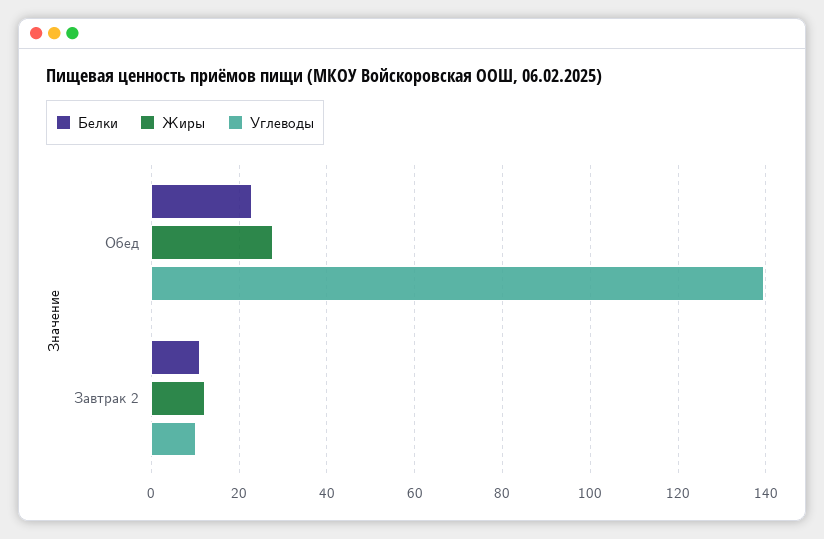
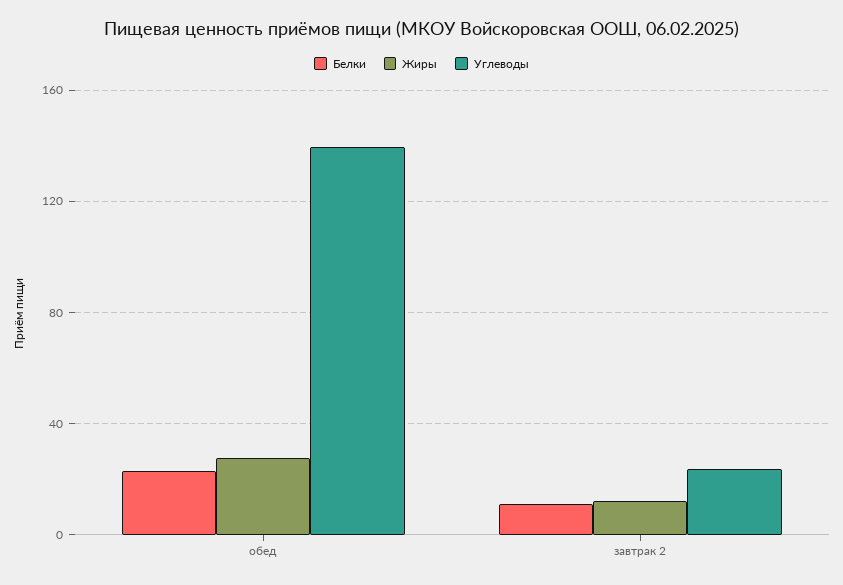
  {
    "Белки": {
      "Обед": 24,
      "Завтрак 2": 12
    },
    "Жиры": {
      "Обед": 28,
      "Завтрак 2": 12
    },
    "Углеводы": {
      "Обед": 140,
-     "Завтрак 2": 10
+     "Завтрак 2": 25
    }
  }

